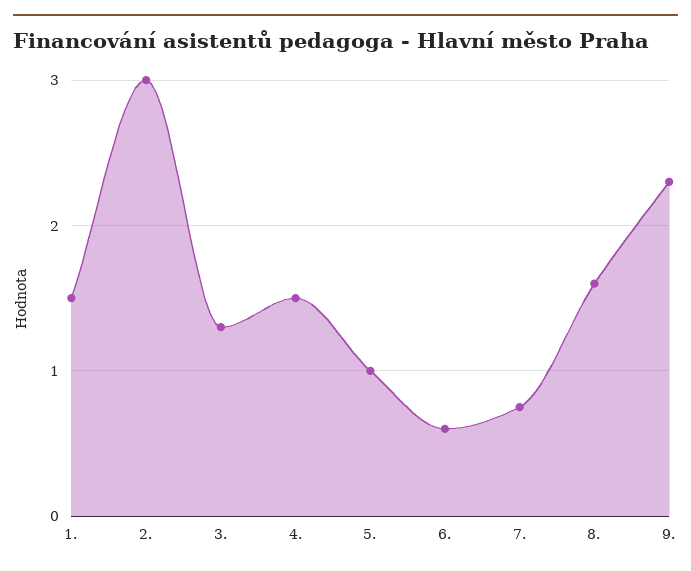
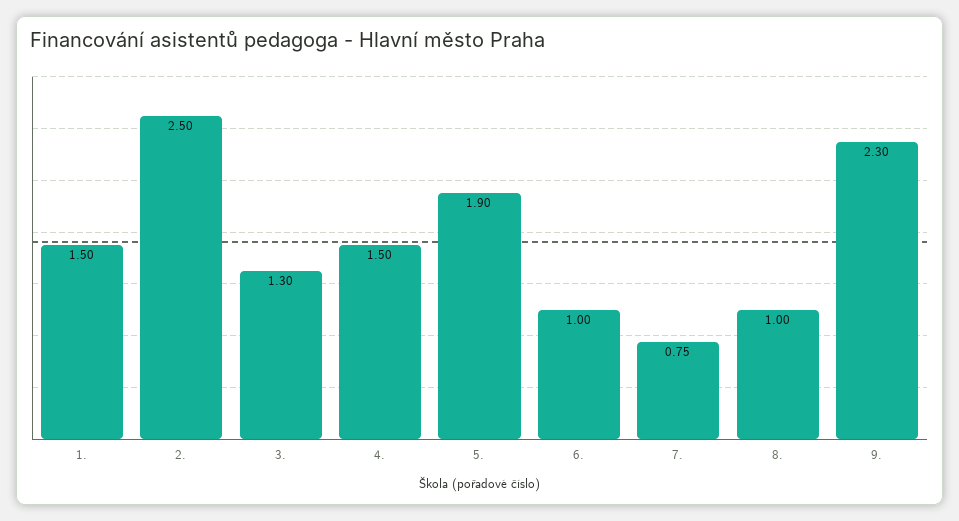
  {
    "1.": 1.5,
-   "2.": 3,
+   "2.": 2.5,
    "3.": 1.3,
    "4.": 1.5,
-   "5.": 1,
+   "5.": 1.9,
-   "6.": 0.6,
+   "6.": 1,
    "7.": 0.75,
-   "8.": 1.6,
+   "8.": 1,
    "9.": 2.3
  }

